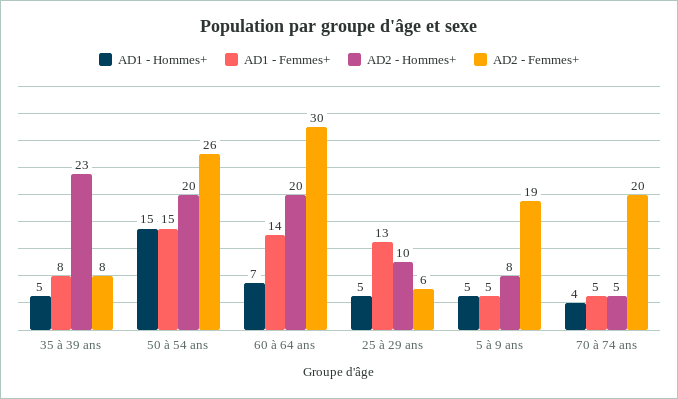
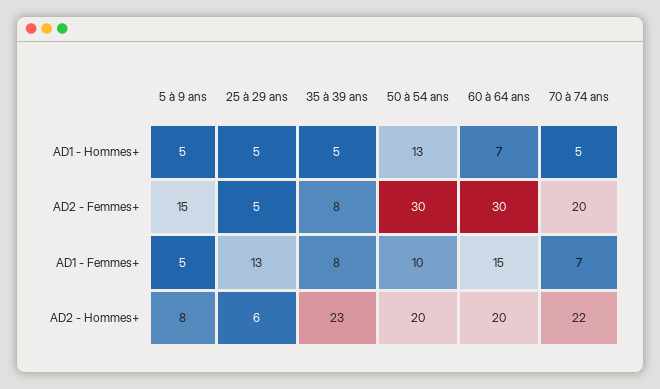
  {
    "AD1 - Hommes+": {
      "35 à 39 ans": 5,
-     "50 à 54 ans": 15,
+     "50 à 54 ans": 13,
      "60 à 64 ans": 7,
      "25 à 29 ans": 5,
      "5 à 9 ans": 5,
-     "70 à 74 ans": 4
+     "70 à 74 ans": 5
    },
    "AD1 - Femmes+": {
      "35 à 39 ans": 8,
-     "50 à 54 ans": 15,
+     "50 à 54 ans": 10,
-     "60 à 64 ans": 14,
+     "60 à 64 ans": 15,
      "25 à 29 ans": 13,
      "5 à 9 ans": 5,
-     "70 à 74 ans": 5
+     "70 à 74 ans": 7
    },
    "AD2 - Hommes+": {
      "35 à 39 ans": 23,
      "50 à 54 ans": 20,
      "60 à 64 ans": 20,
-     "25 à 29 ans": 10,
+     "25 à 29 ans": 6,
      "5 à 9 ans": 8,
-     "70 à 74 ans": 5
+     "70 à 74 ans": 22
    },
    "AD2 - Femmes+": {
      "35 à 39 ans": 8,
-     "50 à 54 ans": 26,
+     "50 à 54 ans": 30,
      "60 à 64 ans": 30,
-     "25 à 29 ans": 6,
+     "25 à 29 ans": 5,
-     "5 à 9 ans": 19,
+     "5 à 9 ans": 15,
      "70 à 74 ans": 20
    }
  }

